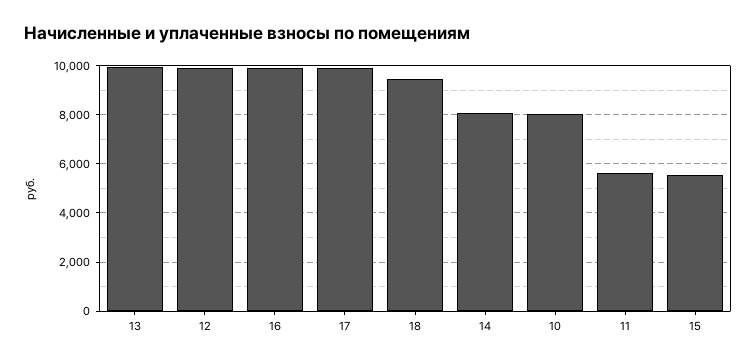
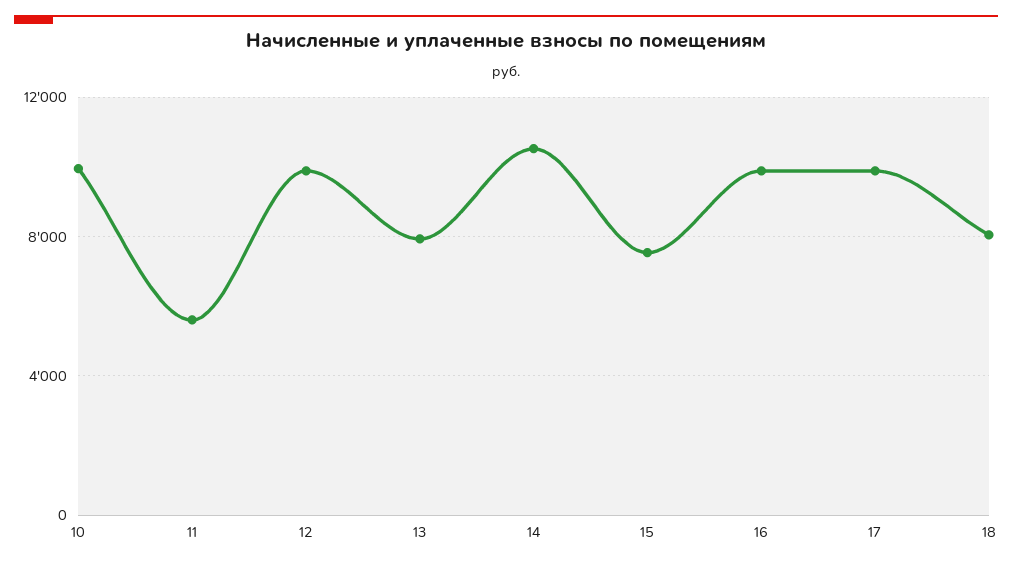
  {
-   "13": 10000,
+   "13": 8000,
    "12": 10000,
    "16": 10000,
    "17": 10000,
-   "18": 9500,
+   "18": 8000,
-   "14": 8000,
+   "14": 10500,
-   "10": 8000,
+   "10": 10000,
    "11": 5500,
-   "15": 5500
+   "15": 7500
  }

